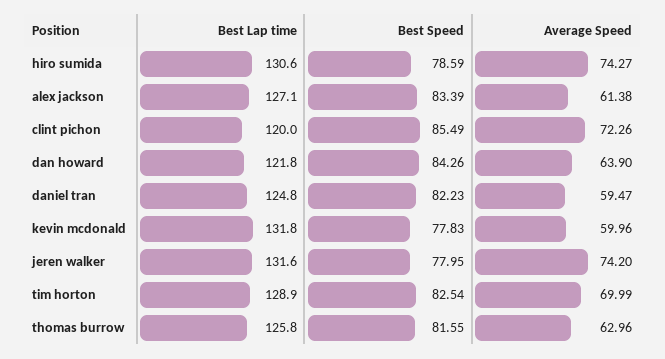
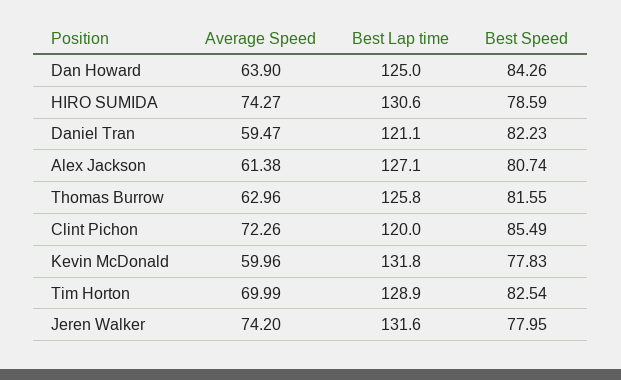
  {
    "Best Lap time": {
      "hiro sumida": 130.6,
      "alex jackson": 127.1,
      "clint pichon": 120,
-     "dan howard": 121.8,
+     "dan howard": 125,
-     "daniel tran": 124.8,
+     "daniel tran": 121.1,
      "kevin mcdonald": 131.8,
      "jeren walker": 131.6,
      "tim horton": 128.9,
      "thomas burrow": 125.8
    },
    "Best Speed": {
      "hiro sumida": 78.59,
-     "alex jackson": 83.39,
+     "alex jackson": 80.74,
      "clint pichon": 85.49,
      "dan howard": 84.26,
      "daniel tran": 82.23,
      "kevin mcdonald": 77.83,
      "jeren walker": 77.95,
      "tim horton": 82.54,
      "thomas burrow": 81.55
    },
    "Average Speed": {
      "hiro sumida": 74.27,
      "alex jackson": 61.38,
      "clint pichon": 72.26,
      "dan howard": 63.9,
      "daniel tran": 59.47,
      "kevin mcdonald": 59.96,
      "jeren walker": 74.2,
      "tim horton": 69.99,
      "thomas burrow": 62.96
    }
  }

